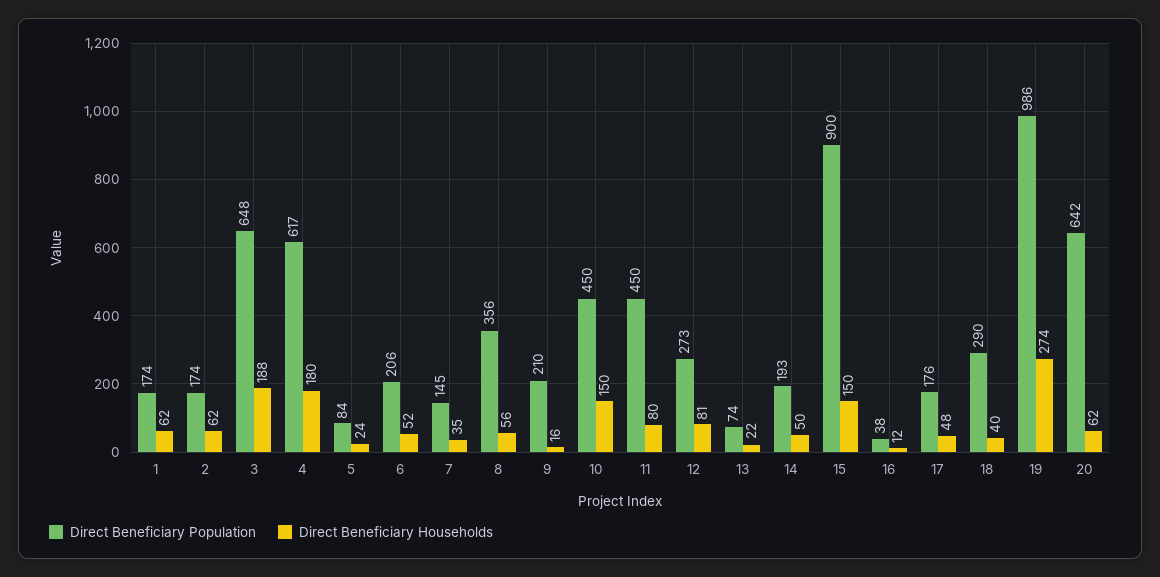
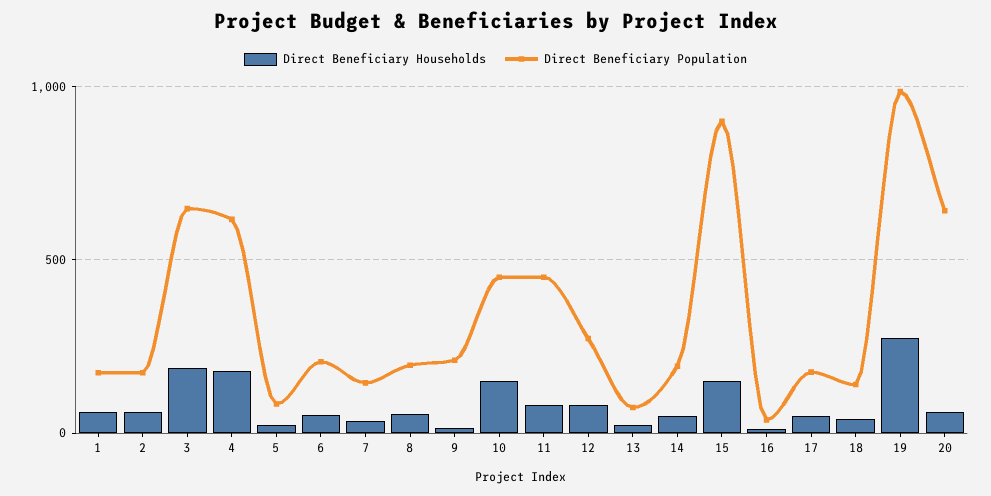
  {
    "Direct Beneficiary Population": {
      "1": 174,
      "2": 174,
      "3": 648,
      "4": 617,
      "5": 84,
      "6": 206,
      "7": 145,
-     "8": 356,
+     "8": 200,
      "9": 210,
      "10": 450,
      "11": 450,
      "12": 273,
      "13": 74,
      "14": 193,
      "15": 900,
      "16": 38,
      "17": 176,
-     "18": 290,
+     "18": 150,
      "19": 986,
      "20": 642
    },
    "Direct Beneficiary Households": {
      "1": 62,
      "2": 62,
      "3": 188,
      "4": 180,
      "5": 24,
      "6": 52,
      "7": 35,
      "8": 56,
      "9": 16,
      "10": 150,
      "11": 80,
      "12": 81,
      "13": 22,
      "14": 50,
      "15": 150,
      "16": 12,
      "17": 48,
      "18": 40,
      "19": 274,
      "20": 62
    }
  }

